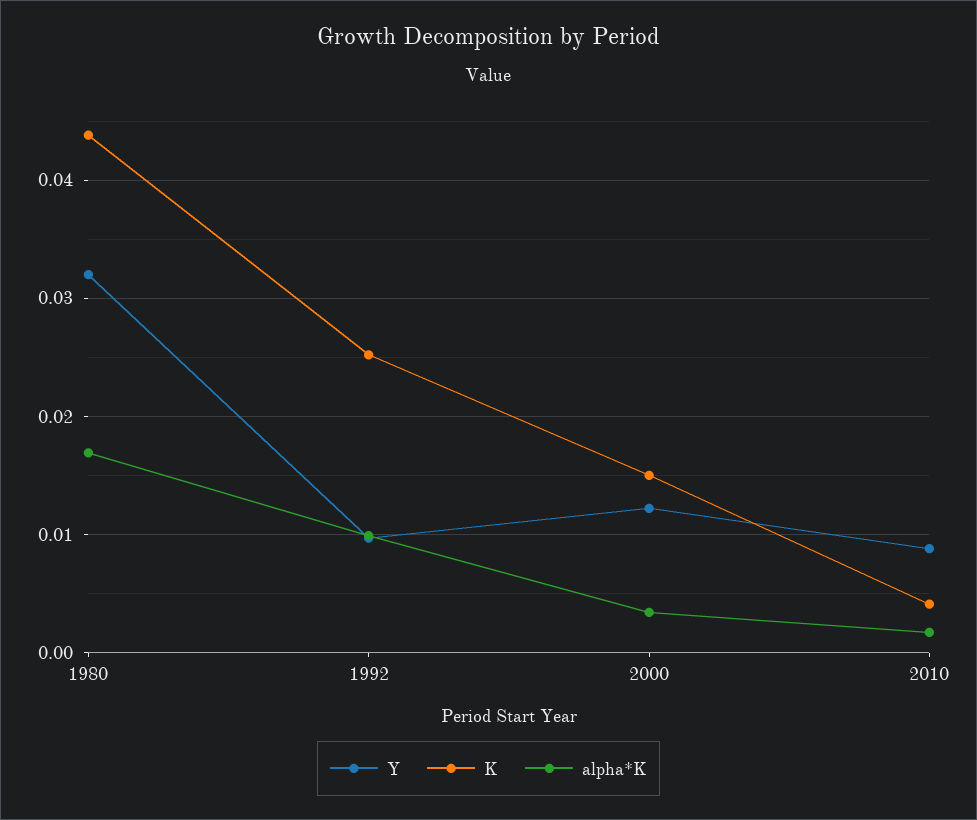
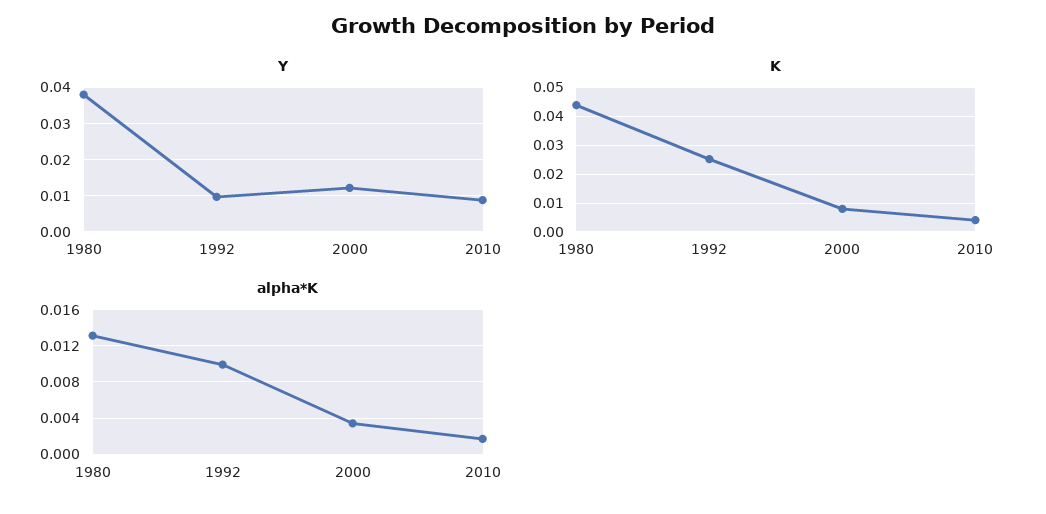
  {
    "Y": {
-     "1980": 0.032,
+     "1980": 0.038,
      "1992": 0.01,
      "2000": 0.012,
      "2010": 0.009
    },
    "K": {
      "1980": 0.044,
      "1992": 0.025,
-     "2000": 0.015,
+     "2000": 0.0075,
      "2010": 0.004
    },
    "alpha*K": {
-     "1980": 0.017,
+     "1980": 0.013,
      "1992": 0.01,
      "2000": 0.003,
      "2010": 0.002
    }
  }

